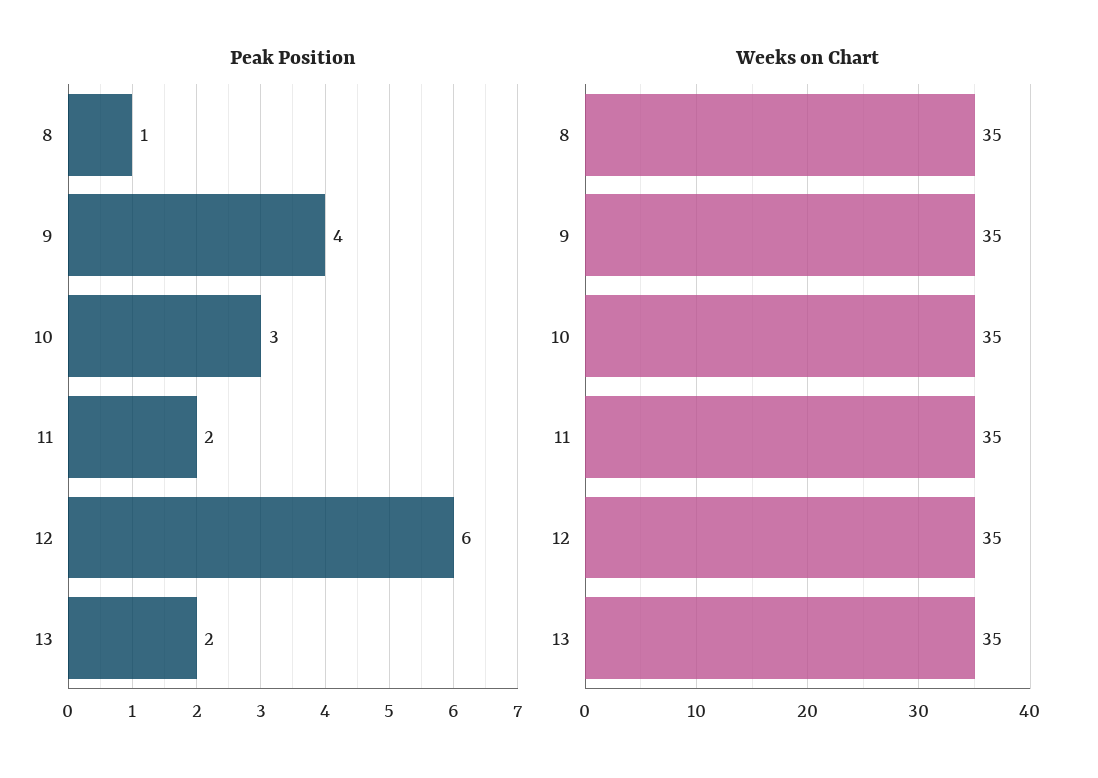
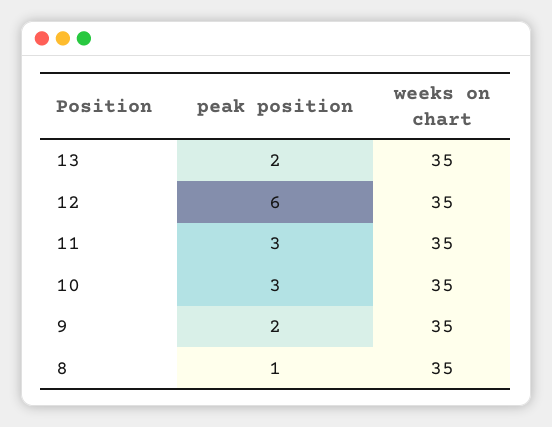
  {
    "Peak Position": {
      "8": 1,
-     "9": 4,
+     "9": 2,
      "10": 3,
-     "11": 2,
+     "11": 3,
      "12": 6,
      "13": 2
    },
    "Weeks on Chart": {
      "8": 35,
      "9": 35,
      "10": 35,
      "11": 35,
      "12": 35,
      "13": 35
    }
  }

